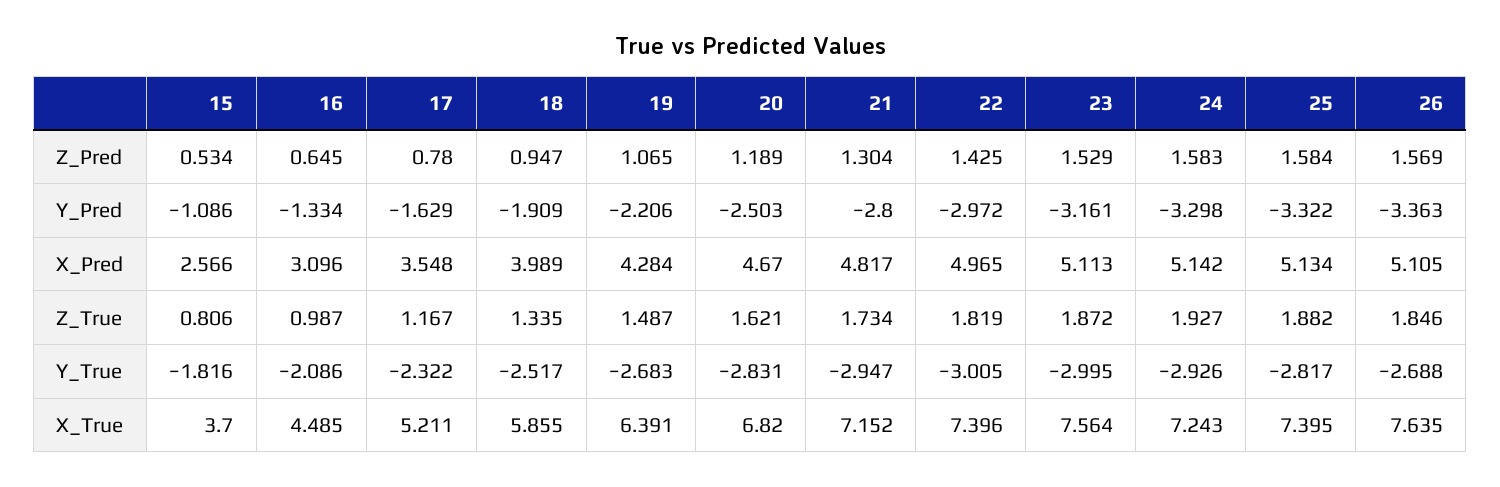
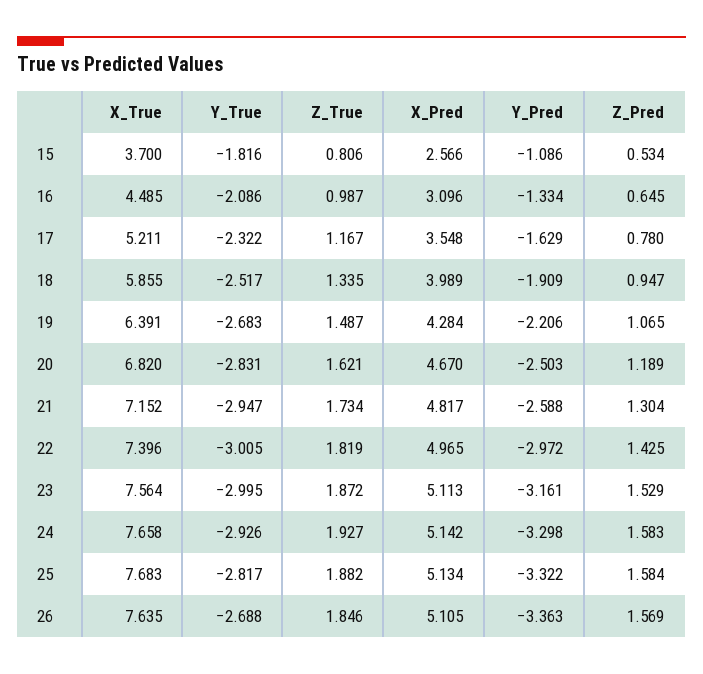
  {
    "15": {
      "Z_Pred": 0.534,
      "Y_Pred": -1.086,
      "X_Pred": 2.566,
      "Z_True": 0.806,
      "Y_True": -1.816,
      "X_True": 3.7
    },
    "16": {
      "Z_Pred": 0.645,
      "Y_Pred": -1.334,
      "X_Pred": 3.096,
      "Z_True": 0.987,
      "Y_True": -2.086,
      "X_True": 4.485
    },
    "17": {
      "Z_Pred": 0.78,
      "Y_Pred": -1.629,
      "X_Pred": 3.548,
      "Z_True": 1.167,
      "Y_True": -2.322,
      "X_True": 5.211
    },
    "18": {
      "Z_Pred": 0.947,
      "Y_Pred": -1.909,
      "X_Pred": 3.989,
      "Z_True": 1.335,
      "Y_True": -2.517,
      "X_True": 5.855
    },
    "19": {
      "Z_Pred": 1.065,
      "Y_Pred": -2.206,
      "X_Pred": 4.284,
      "Z_True": 1.487,
      "Y_True": -2.683,
      "X_True": 6.391
    },
    "20": {
      "Z_Pred": 1.189,
      "Y_Pred": -2.503,
      "X_Pred": 4.67,
      "Z_True": 1.621,
      "Y_True": -2.831,
      "X_True": 6.82
    },
    "21": {
      "Z_Pred": 1.304,
-     "Y_Pred": -2.8,
+     "Y_Pred": -2.588,
      "X_Pred": 4.817,
      "Z_True": 1.734,
      "Y_True": -2.947,
      "X_True": 7.152
    },
    "22": {
      "Z_Pred": 1.425,
      "Y_Pred": -2.972,
      "X_Pred": 4.965,
      "Z_True": 1.819,
      "Y_True": -3.005,
      "X_True": 7.396
    },
    "23": {
      "Z_Pred": 1.529,
      "Y_Pred": -3.161,
      "X_Pred": 5.113,
      "Z_True": 1.872,
      "Y_True": -2.995,
      "X_True": 7.564
    },
    "24": {
      "Z_Pred": 1.583,
      "Y_Pred": -3.298,
      "X_Pred": 5.142,
      "Z_True": 1.927,
      "Y_True": -2.926,
-     "X_True": 7.243
+     "X_True": 7.658
    },
    "25": {
      "Z_Pred": 1.584,
      "Y_Pred": -3.322,
      "X_Pred": 5.134,
      "Z_True": 1.882,
      "Y_True": -2.817,
-     "X_True": 7.395
+     "X_True": 7.683
    },
    "26": {
      "Z_Pred": 1.569,
      "Y_Pred": -3.363,
      "X_Pred": 5.105,
      "Z_True": 1.846,
      "Y_True": -2.688,
      "X_True": 7.635
    }
  }

